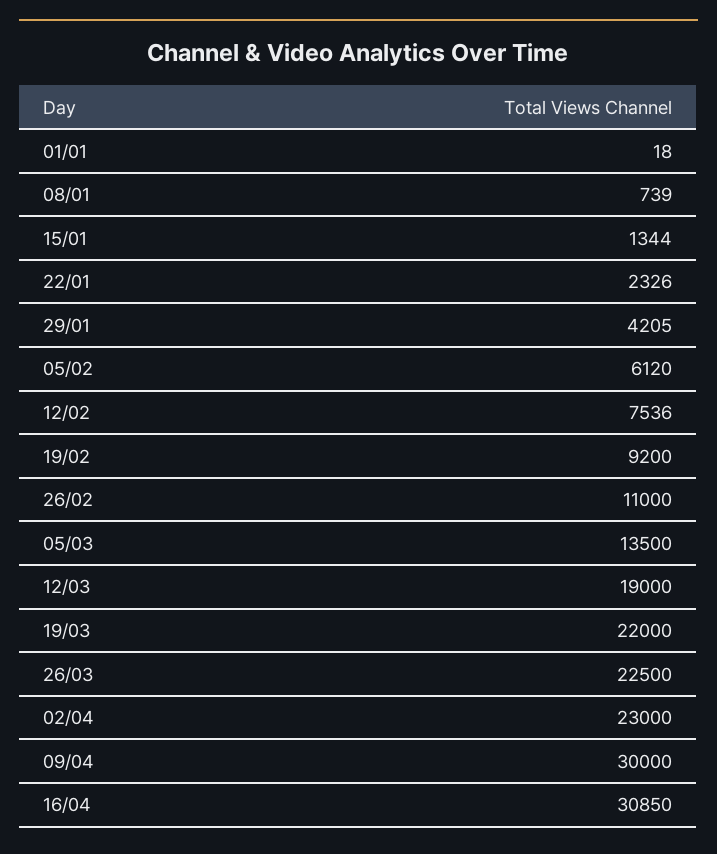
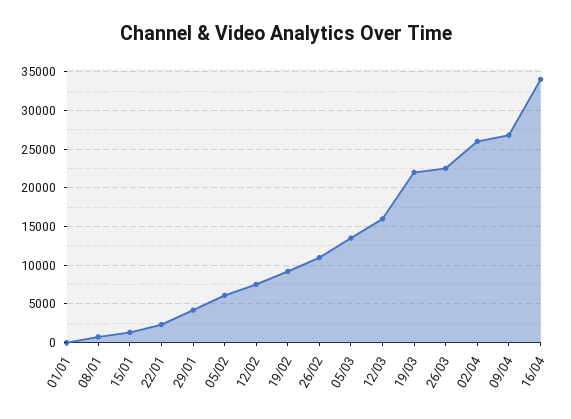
  {
    "01/01": 18,
    "08/01": 739,
    "15/01": 1344,
    "22/01": 2326,
    "29/01": 4205,
    "05/02": 6120,
    "12/02": 7536,
    "19/02": 9200,
    "26/02": 11000,
    "05/03": 13500,
-   "12/03": 19000,
+   "12/03": 16000,
    "19/03": 22000,
    "26/03": 22500,
-   "02/04": 23000,
+   "02/04": 26000,
-   "09/04": 30000,
+   "09/04": 27000,
-   "16/04": 30850
+   "16/04": 34000
  }

